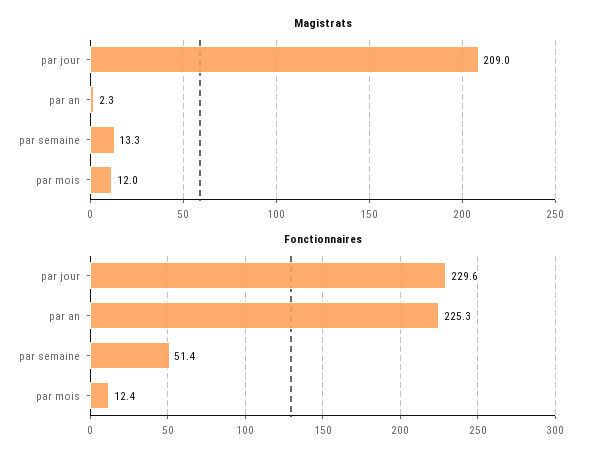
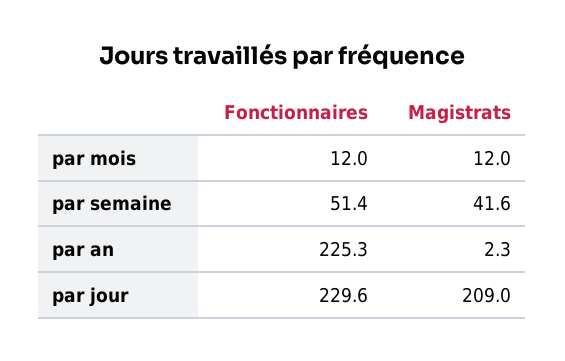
  {
    "Magistrats": {
      "par jour": 209,
      "par an": 2.3,
-     "par semaine": 13.3,
+     "par semaine": 41.6,
      "par mois": 12
    },
    "Fonctionnaires": {
      "par jour": 229.6,
      "par an": 225.3,
      "par semaine": 51.4,
-     "par mois": 12.4
+     "par mois": 12
    }
  }

